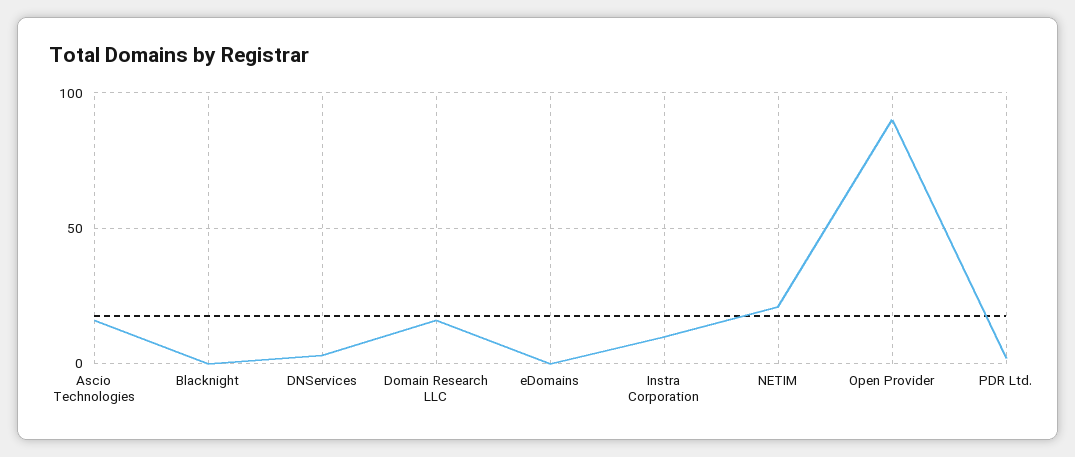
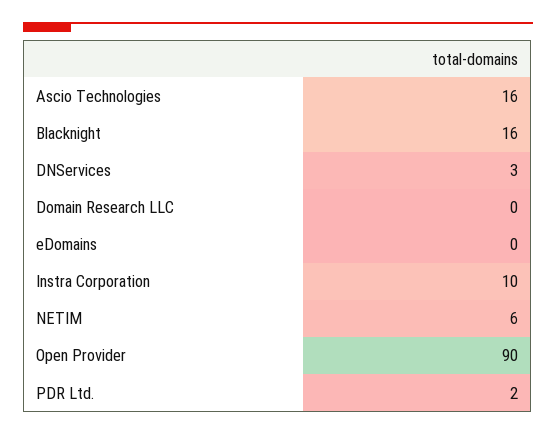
  {
    "Ascio Technologies": 16,
-   "Blacknight": 0,
+   "Blacknight": 16,
    "DNServices": 3,
-   "Domain Research LLC": 15,
+   "Domain Research LLC": 0,
    "eDomains": 0,
    "Instra Corporation": 10,
-   "NETIM": 20,
+   "NETIM": 6,
    "Open Provider": 90,
    "PDR Ltd.": 2
  }

